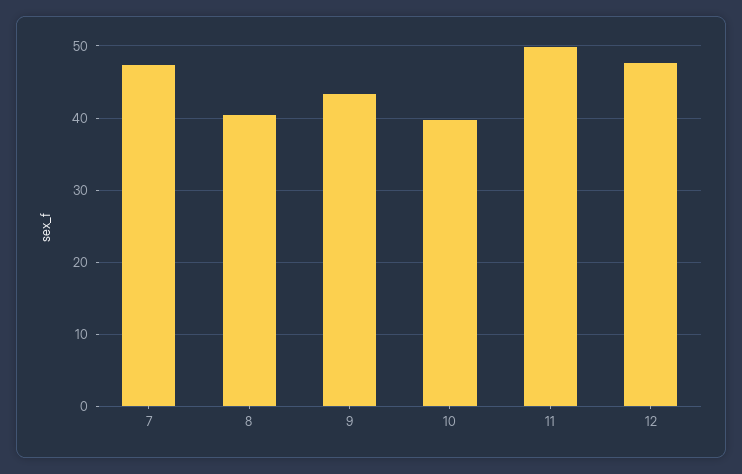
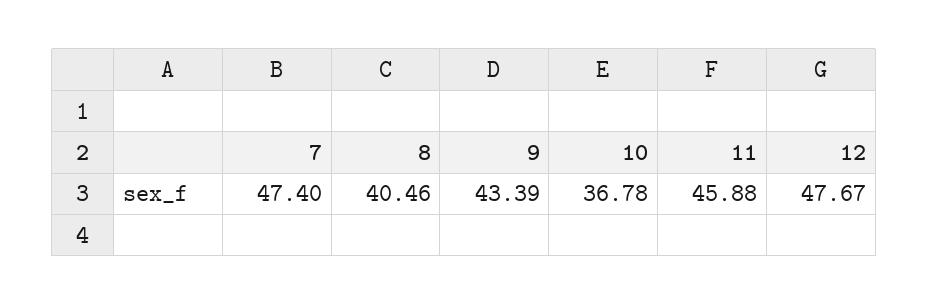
  {
    "7": 47.4,
    "8": 40.46,
    "9": 43.39,
-   "10": 40,
+   "10": 36.78,
-   "11": 50,
+   "11": 45.88,
    "12": 47.67
  }

